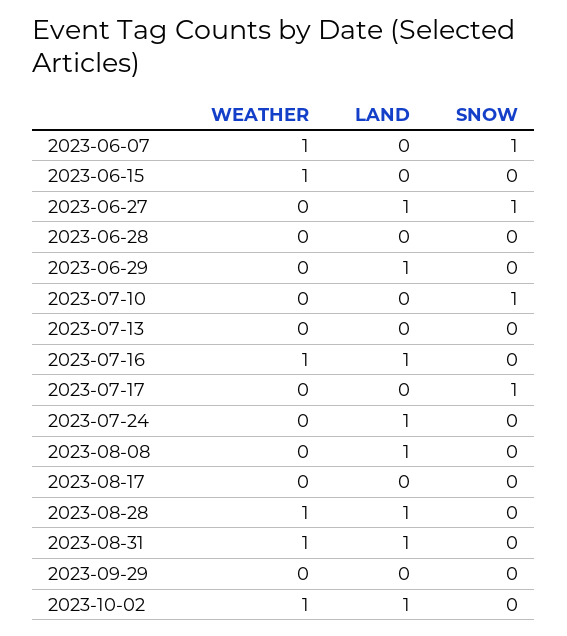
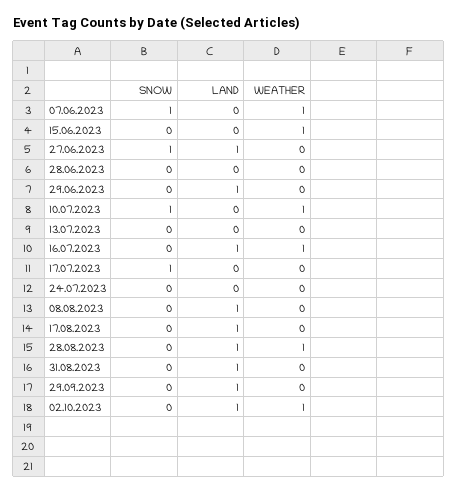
  {
    "WEATHER": {
      "2023-06-07": 1,
      "2023-06-15": 1,
      "2023-06-27": 0,
      "2023-06-28": 0,
      "2023-06-29": 0,
-     "2023-07-10": 0,
+     "2023-07-10": 1,
      "2023-07-13": 0,
      "2023-07-16": 1,
      "2023-07-17": 0,
      "2023-07-24": 0,
      "2023-08-08": 0,
      "2023-08-17": 0,
      "2023-08-28": 1,
-     "2023-08-31": 1,
+     "2023-08-31": 0,
      "2023-09-29": 0,
      "2023-10-02": 1
    },
    "LAND": {
      "2023-06-07": 0,
      "2023-06-15": 0,
      "2023-06-27": 1,
      "2023-06-28": 0,
      "2023-06-29": 1,
      "2023-07-10": 0,
      "2023-07-13": 0,
      "2023-07-16": 1,
      "2023-07-17": 0,
-     "2023-07-24": 1,
+     "2023-07-24": 0,
      "2023-08-08": 1,
-     "2023-08-17": 0,
+     "2023-08-17": 1,
      "2023-08-28": 1,
      "2023-08-31": 1,
-     "2023-09-29": 0,
+     "2023-09-29": 1,
      "2023-10-02": 1
    },
    "SNOW": {
      "2023-06-07": 1,
      "2023-06-15": 0,
      "2023-06-27": 1,
      "2023-06-28": 0,
      "2023-06-29": 0,
      "2023-07-10": 1,
      "2023-07-13": 0,
      "2023-07-16": 0,
      "2023-07-17": 1,
      "2023-07-24": 0,
      "2023-08-08": 0,
      "2023-08-17": 0,
      "2023-08-28": 0,
      "2023-08-31": 0,
      "2023-09-29": 0,
      "2023-10-02": 0
    }
  }

